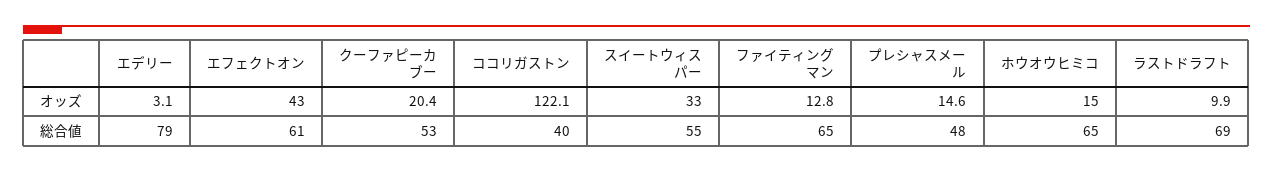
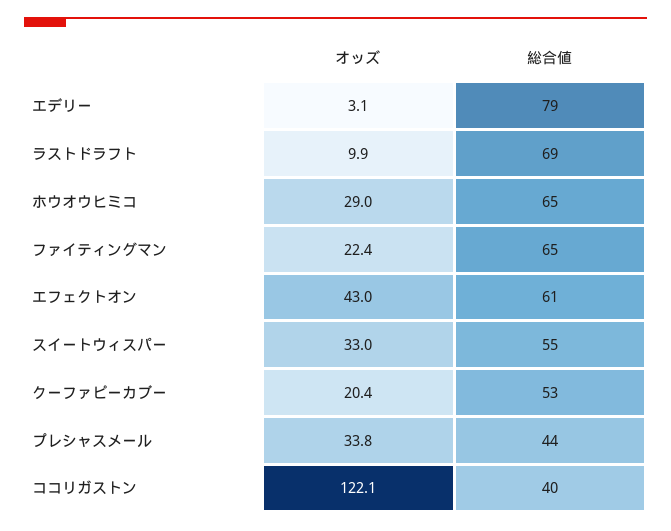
  {
    "エデリー": {
      "オッズ": 3.1,
      "総合値": 79
    },
    "エフェクトオン": {
      "オッズ": 43,
      "総合値": 61
    },
    "クーファピーカブー": {
      "オッズ": 20.4,
      "総合値": 53
    },
    "ココリガストン": {
      "オッズ": 122.1,
      "総合値": 40
    },
    "スイートウィスパー": {
      "オッズ": 33,
      "総合値": 55
    },
    "ファイティングマン": {
-     "オッズ": 12.8,
+     "オッズ": 22.4,
      "総合値": 65
    },
    "プレシャスメール": {
-     "オッズ": 14.6,
+     "オッズ": 33.8,
-     "総合値": 48
+     "総合値": 44
    },
    "ホウオウヒミコ": {
-     "オッズ": 15,
+     "オッズ": 29,
      "総合値": 65
    },
    "ラストドラフト": {
      "オッズ": 9.9,
      "総合値": 69
    }
  }

